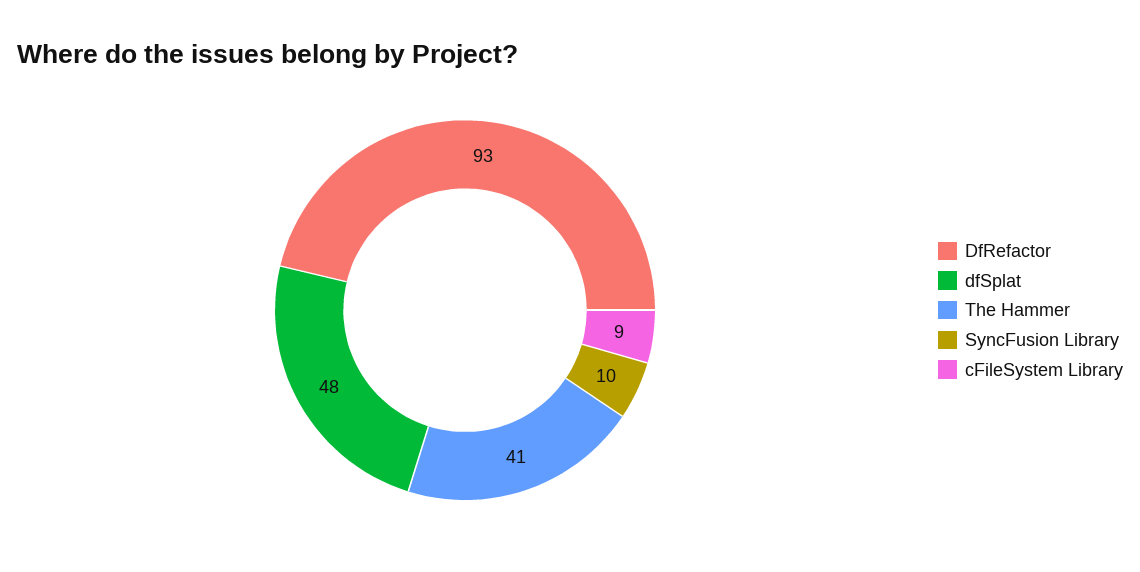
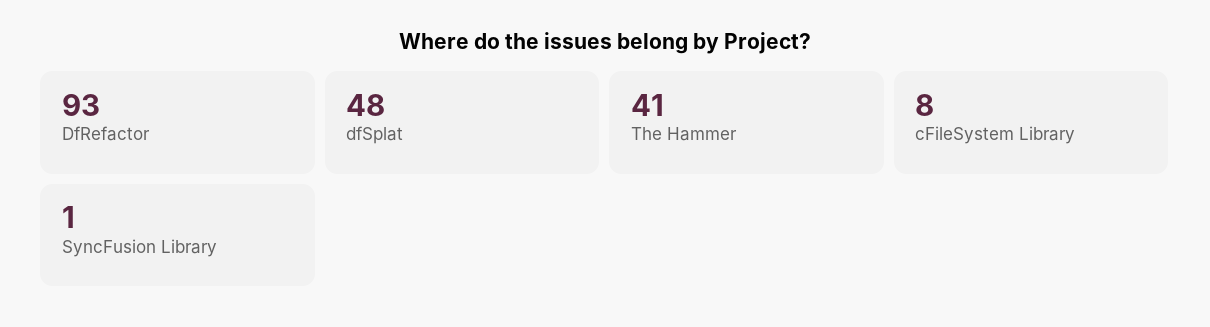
  {
    "DfRefactor": 93,
    "dfSplat": 48,
    "The Hammer": 41,
-   "SyncFusion Library": 10,
+   "SyncFusion Library": 1,
-   "cFileSystem Library": 9
+   "cFileSystem Library": 8
  }

